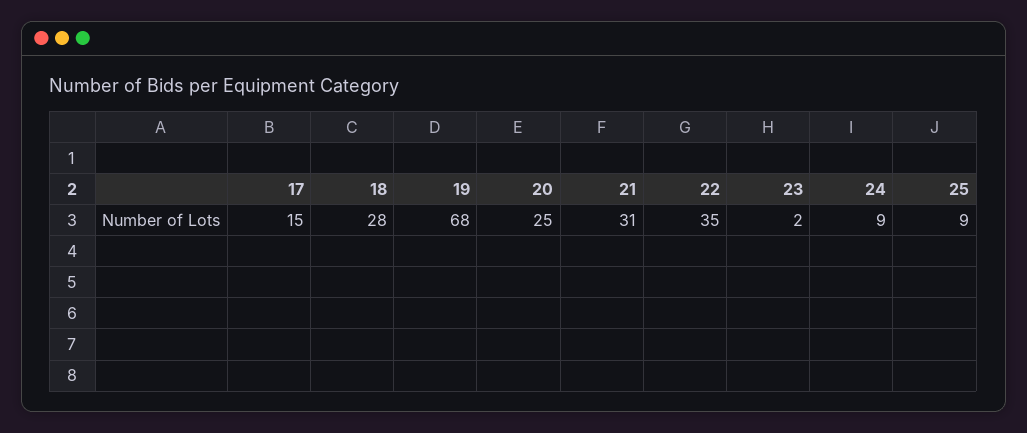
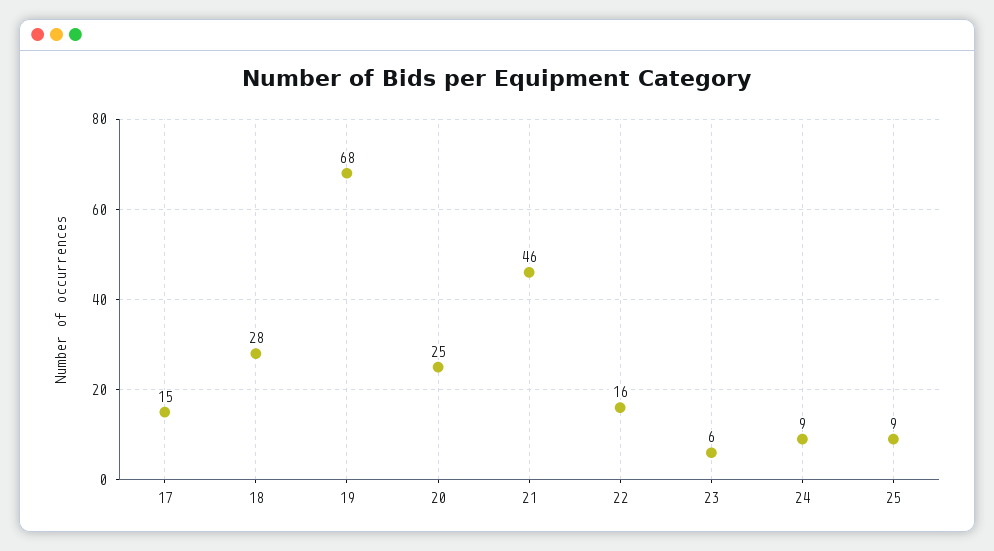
  {
    "17": 15,
    "18": 28,
    "19": 68,
    "20": 25,
-   "21": 31,
+   "21": 46,
-   "22": 35,
+   "22": 16,
-   "23": 2,
+   "23": 6,
    "24": 9,
    "25": 9
  }

